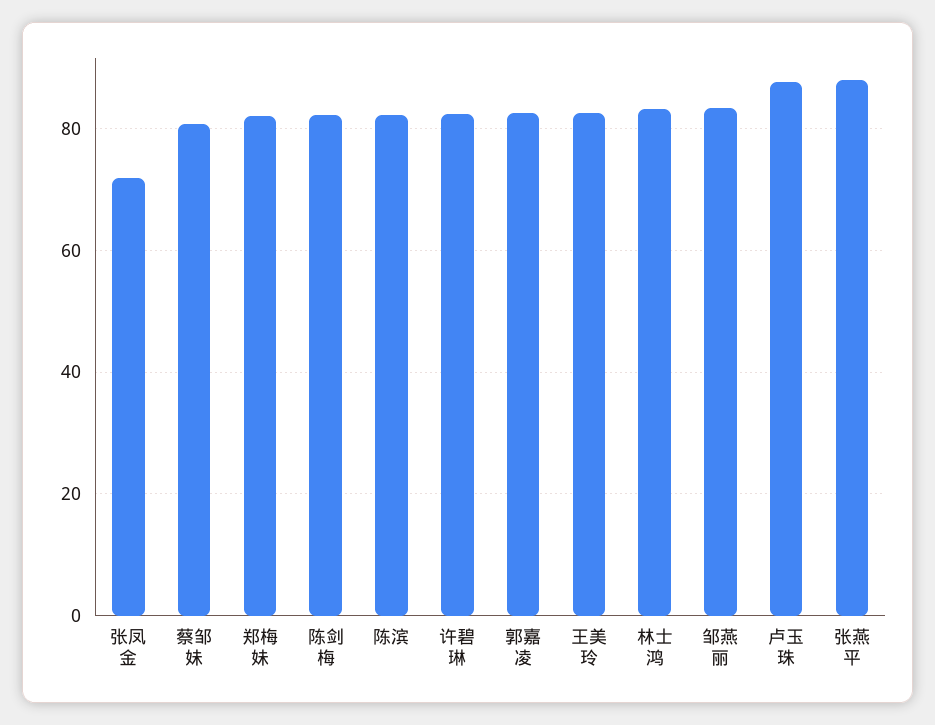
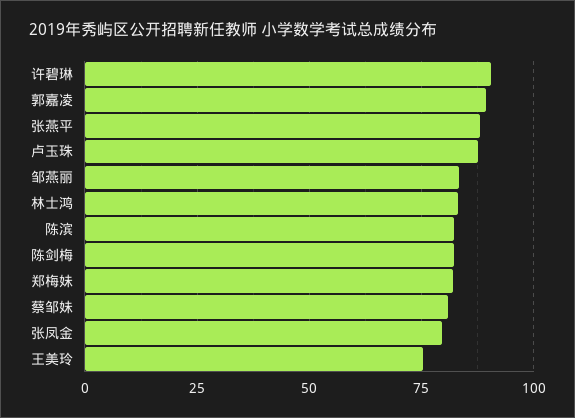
  {
-   "张凤金": 72,
+   "张凤金": 80,
    "蔡邹妹": 80,
    "郑梅妹": 82,
    "陈剑梅": 82,
    "陈滨": 82,
-   "许碧琳": 82,
+   "许碧琳": 90,
-   "郭嘉凌": 82,
+   "郭嘉凌": 90,
-   "王美玲": 82,
+   "王美玲": 75,
    "林士鸿": 84,
    "邹燕丽": 84,
    "卢玉珠": 88,
    "张燕平": 88
  }

